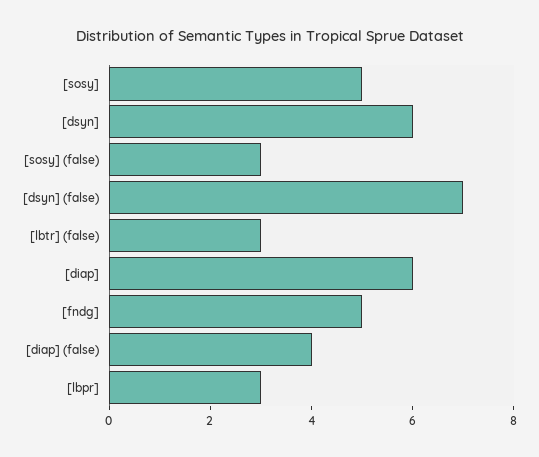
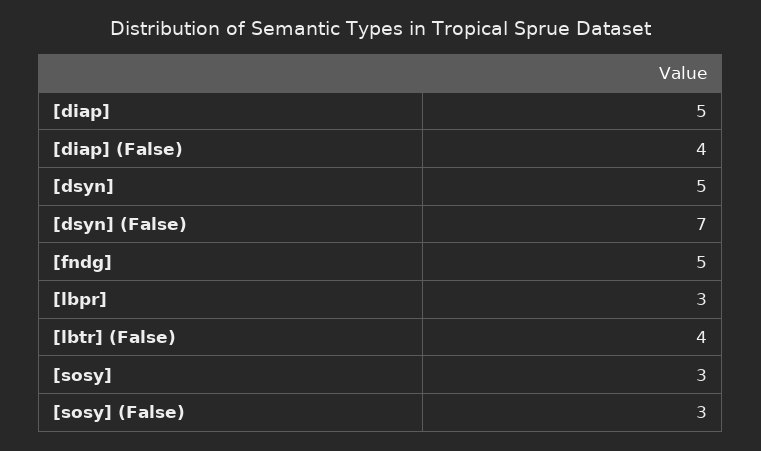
  {
-   "[sosy]": 5,
+   "[sosy]": 3,
-   "[dsyn]": 6,
+   "[dsyn]": 5,
    "[sosy] (false)": 3,
    "[dsyn] (false)": 7,
-   "[lbtr] (false)": 3,
+   "[lbtr] (false)": 4,
-   "[diap]": 6,
+   "[diap]": 5,
    "[fndg]": 5,
    "[diap] (false)": 4,
    "[lbpr]": 3
  }

